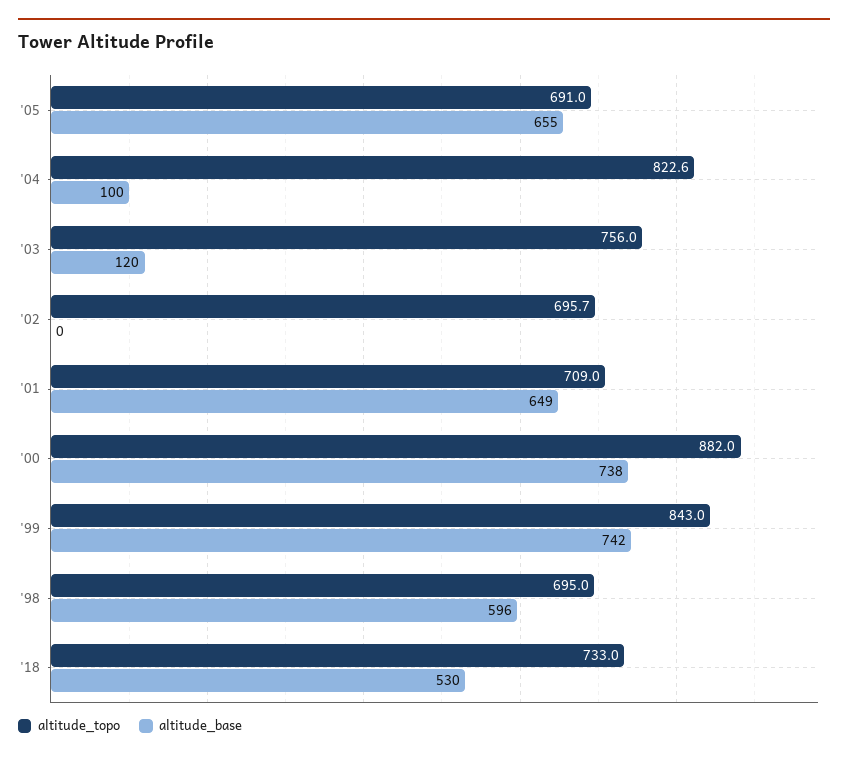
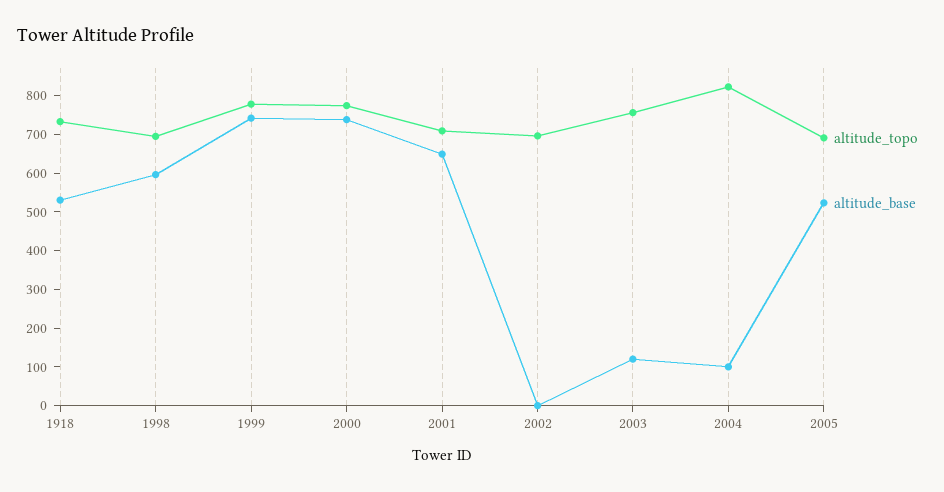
  {
    "altitude_topo": {
      "'05": 691,
      "'04": 822.6,
      "'03": 756,
      "'02": 695.7,
      "'01": 709,
-     "'00": 882,
+     "'00": 775,
-     "'99": 843,
+     "'99": 775,
      "'98": 695,
      "'18": 733
    },
    "altitude_base": {
-     "'05": 655,
+     "'05": 525,
      "'04": 100,
      "'03": 120,
      "'02": 0,
      "'01": 649,
      "'00": 738,
      "'99": 742,
      "'98": 596,
      "'18": 530
    }
  }

